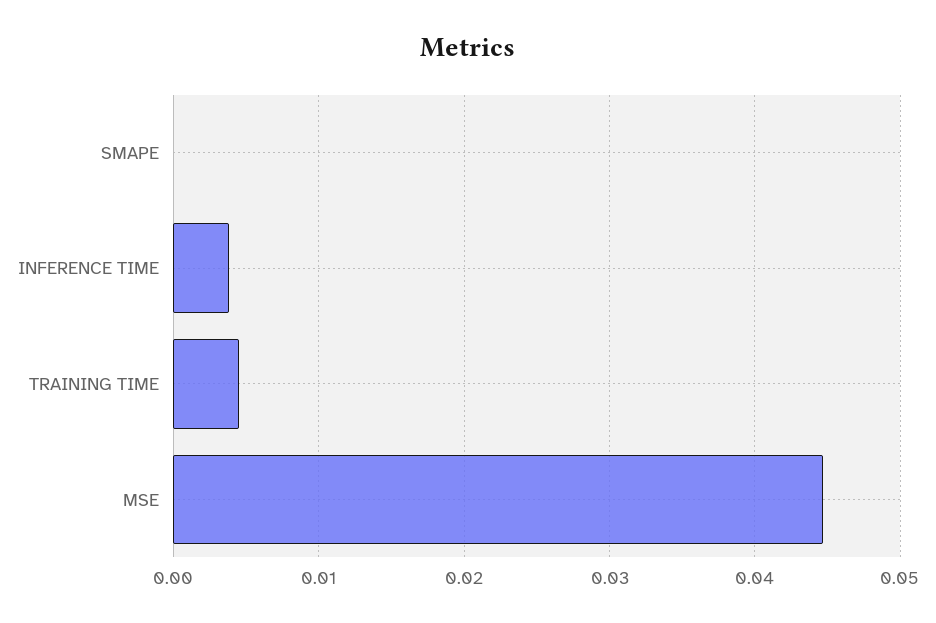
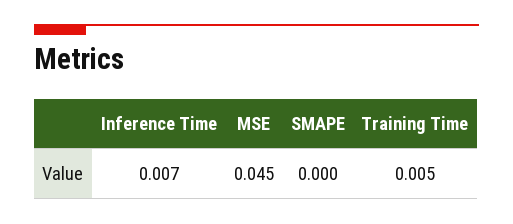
  {
    "SMAPE": 0,
-   "INFERENCE TIME": 0.004,
+   "INFERENCE TIME": 0.007,
    "TRAINING TIME": 0.005,
    "MSE": 0.045
  }

